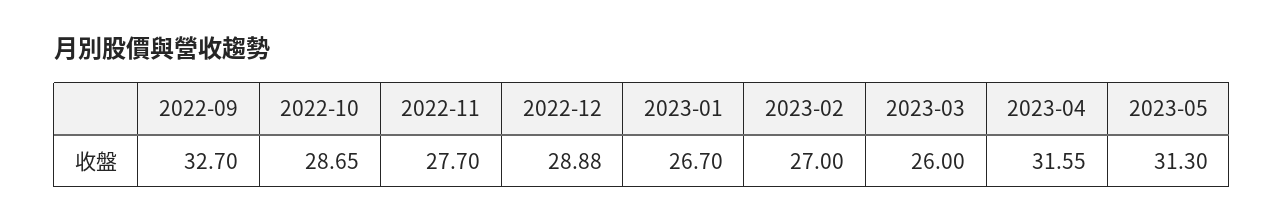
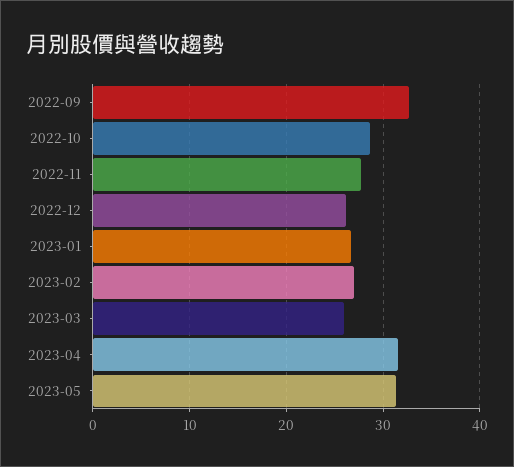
  {
    "2022-09": 32.7,
    "2022-10": 28.65,
    "2022-11": 27.7,
-   "2022-12": 28.88,
+   "2022-12": 26,
    "2023-01": 26.7,
    "2023-02": 27,
    "2023-03": 26,
    "2023-04": 31.55,
    "2023-05": 31.3
  }

